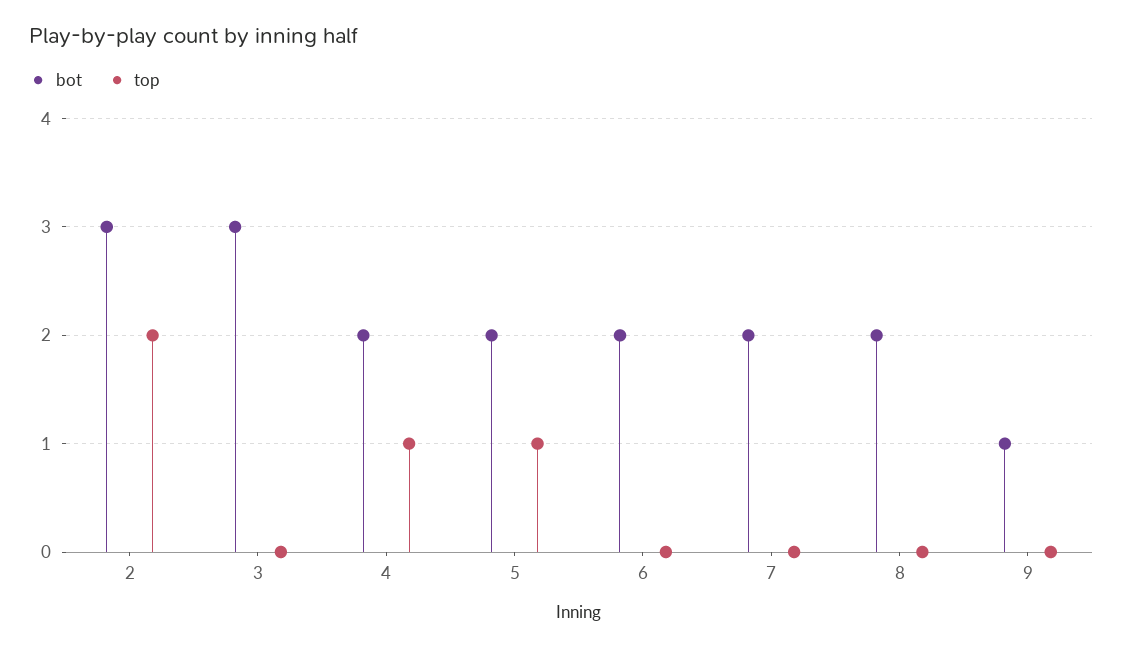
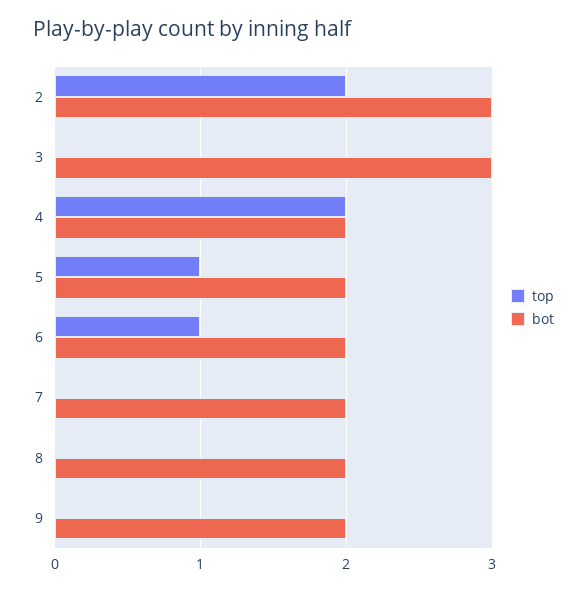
  {
    "bot": {
      "2": 3,
      "3": 3,
      "4": 2,
      "5": 2,
      "6": 2,
      "7": 2,
      "8": 2,
-     "9": 1
+     "9": 2
    },
    "top": {
      "2": 2,
      "3": 0,
-     "4": 1,
+     "4": 2,
      "5": 1,
-     "6": 0,
+     "6": 1,
      "7": 0,
      "8": 0,
      "9": 0
    }
  }

